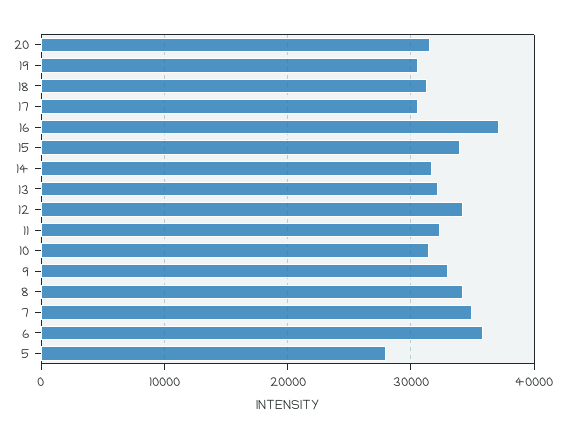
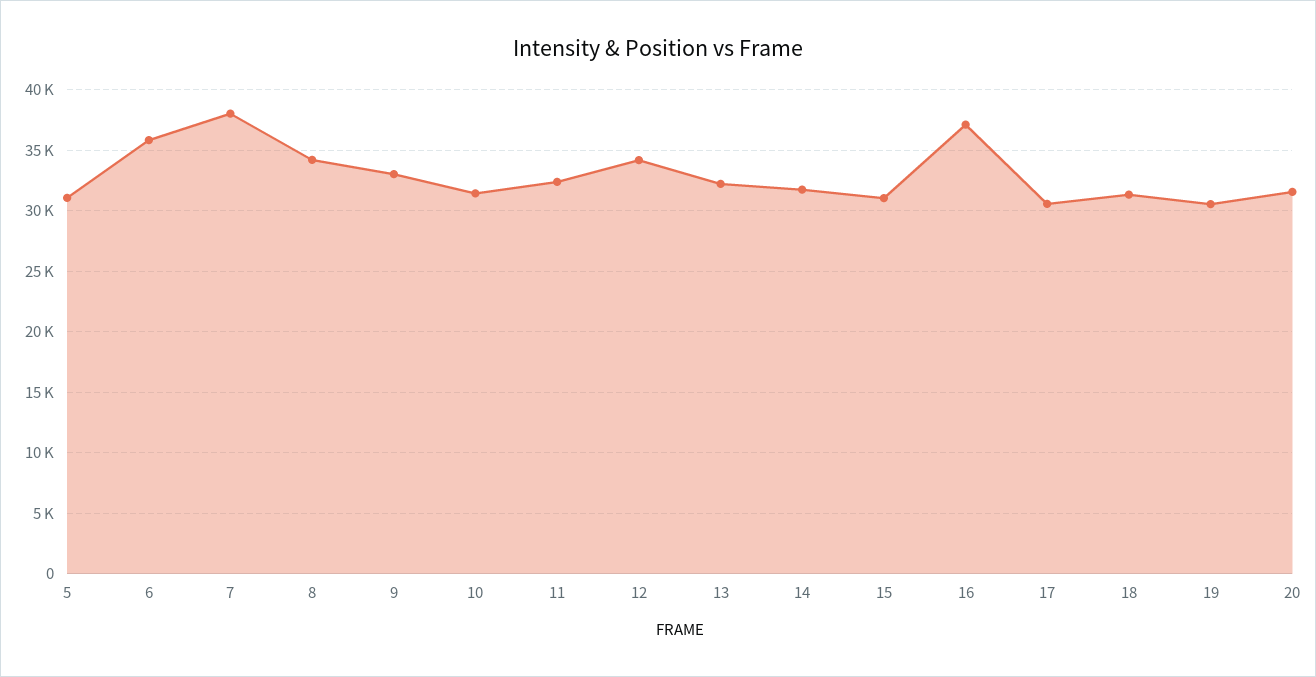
  {
    "20": 31500,
    "19": 30500,
    "18": 31500,
    "17": 30500,
    "16": 37000,
-   "15": 34000,
+   "15": 31000,
    "14": 31500,
    "13": 32000,
    "12": 34000,
    "11": 32500,
    "10": 31500,
    "9": 33000,
    "8": 34000,
-   "7": 35000,
+   "7": 38000,
    "6": 36000,
-   "5": 28000
+   "5": 31000
  }

